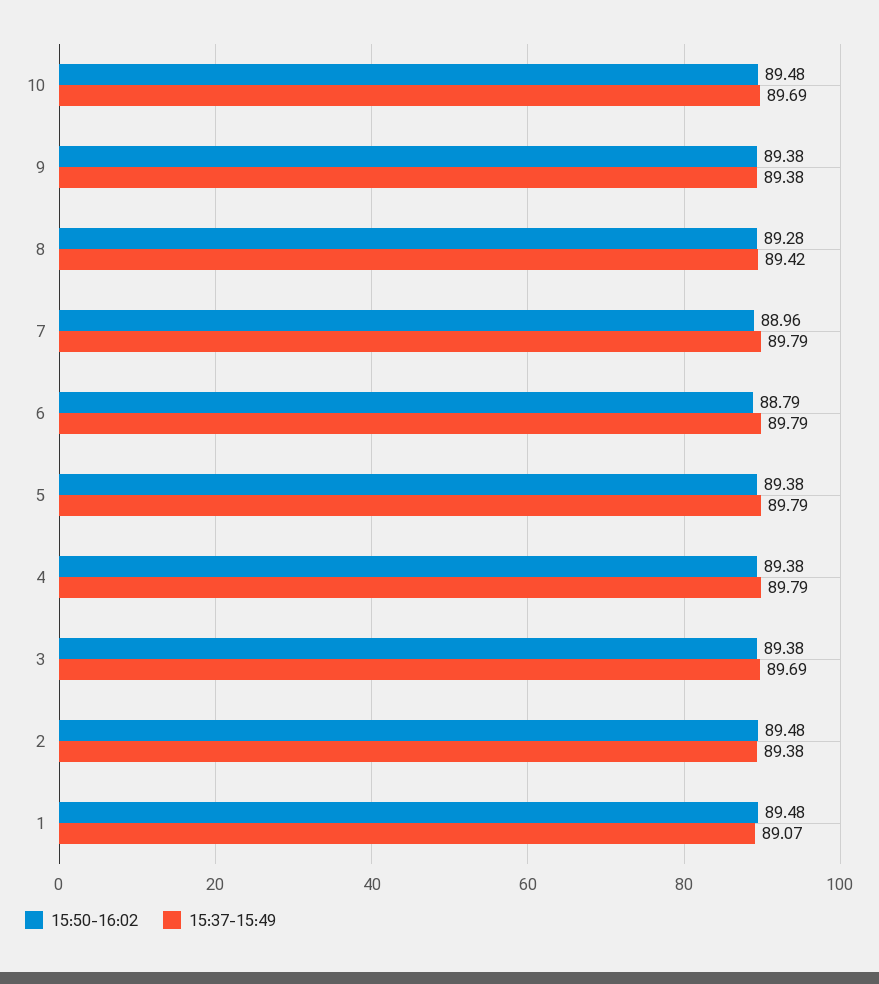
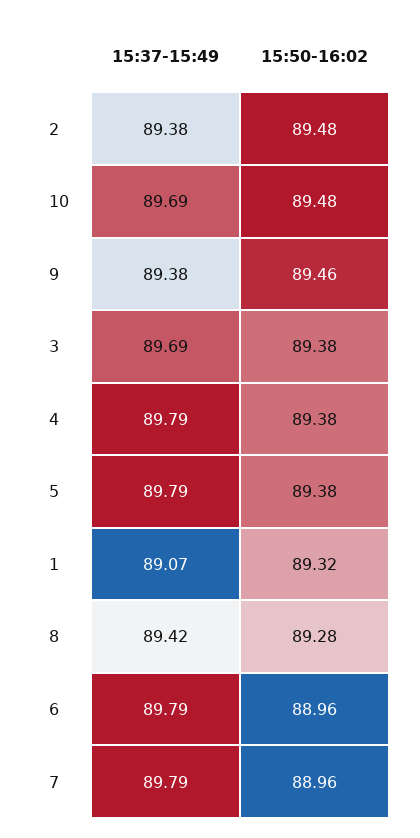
  {
    "15:50-16:02": {
      "10": 89.48,
-     "9": 89.38,
+     "9": 89.46,
      "8": 89.28,
      "7": 88.96,
-     "6": 88.79,
+     "6": 88.96,
      "5": 89.38,
      "4": 89.38,
      "3": 89.38,
      "2": 89.48,
-     "1": 89.48
+     "1": 89.32
    },
    "15:37-15:49": {
      "10": 89.69,
      "9": 89.38,
      "8": 89.42,
      "7": 89.79,
      "6": 89.79,
      "5": 89.79,
      "4": 89.79,
      "3": 89.69,
      "2": 89.38,
      "1": 89.07
    }
  }

